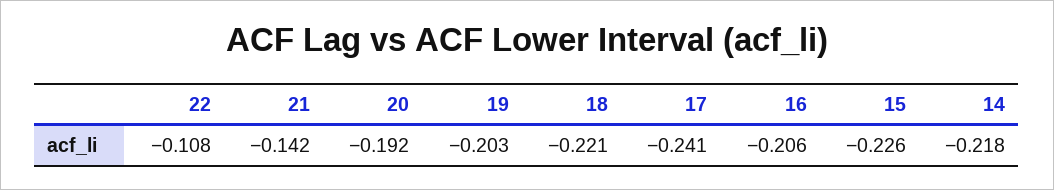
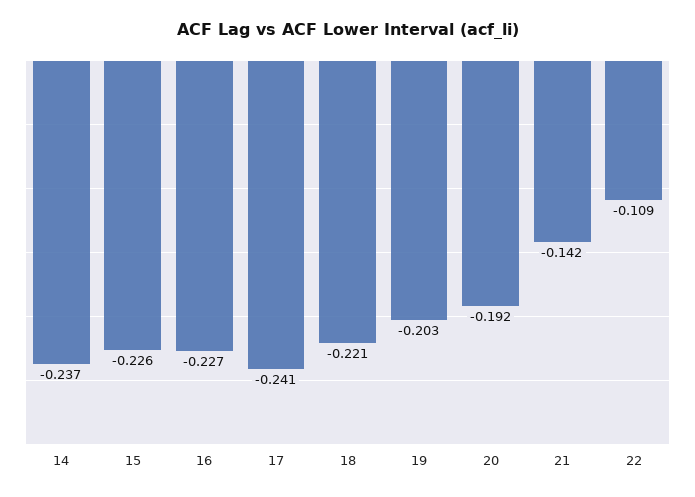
  {
-   "22": -0.108,
+   "22": -0.109,
    "21": -0.142,
    "20": -0.192,
    "19": -0.203,
    "18": -0.221,
    "17": -0.241,
-   "16": -0.206,
+   "16": -0.227,
    "15": -0.226,
-   "14": -0.218
+   "14": -0.237
  }

